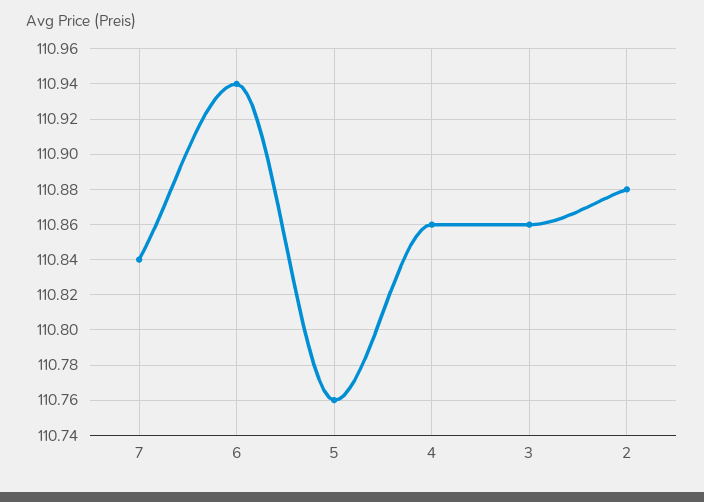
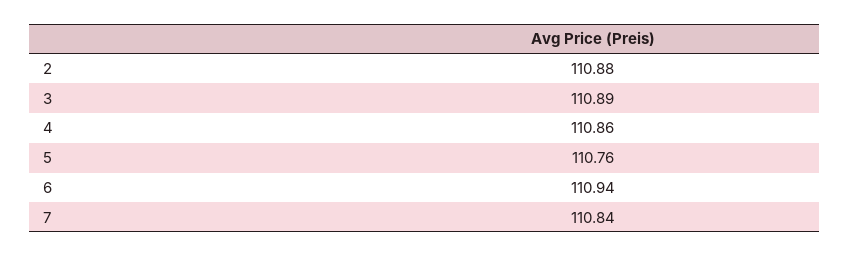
  {
    "7": 110.84,
    "6": 110.94,
    "5": 110.76,
    "4": 110.86,
-   "3": 110.86,
+   "3": 110.89,
    "2": 110.88
  }

